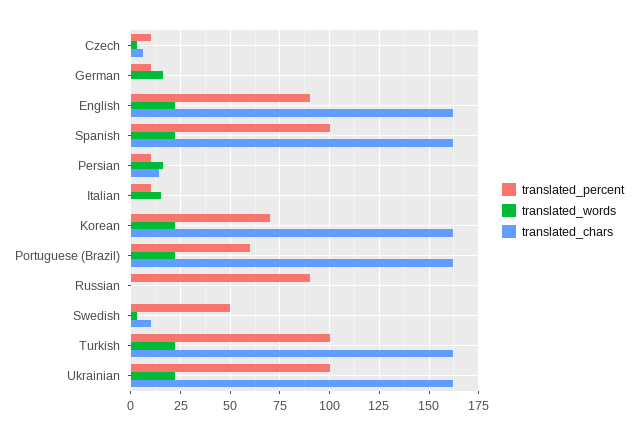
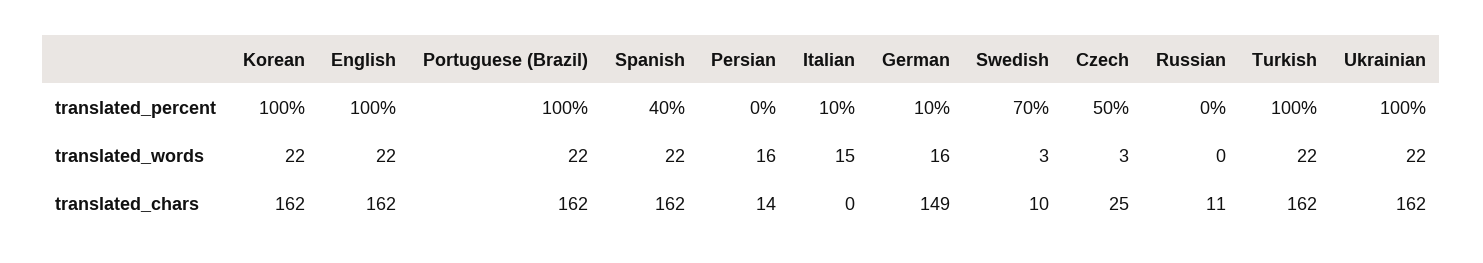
  {
    "translated_percent": {
-     "Czech": 10,
+     "Czech": 50,
      "German": 10,
-     "English": 90,
+     "English": 100,
-     "Spanish": 100,
+     "Spanish": 40,
-     "Persian": 10,
+     "Persian": 0,
      "Italian": 10,
-     "Korean": 70,
+     "Korean": 100,
-     "Portuguese (Brazil)": 60,
+     "Portuguese (Brazil)": 100,
-     "Russian": 90,
+     "Russian": 0,
-     "Swedish": 50,
+     "Swedish": 70,
      "Turkish": 100,
      "Ukrainian": 100
    },
    "translated_words": {
      "Czech": 3,
      "German": 16,
      "English": 22,
      "Spanish": 22,
      "Persian": 16,
      "Italian": 15,
      "Korean": 22,
      "Portuguese (Brazil)": 22,
      "Russian": 0,
      "Swedish": 3,
      "Turkish": 22,
      "Ukrainian": 22
    },
    "translated_chars": {
-     "Czech": 5,
+     "Czech": 25,
-     "German": 0,
+     "German": 149,
      "English": 162,
      "Spanish": 162,
      "Persian": 14,
      "Italian": 0,
      "Korean": 162,
      "Portuguese (Brazil)": 162,
-     "Russian": 0,
+     "Russian": 11,
      "Swedish": 10,
      "Turkish": 162,
      "Ukrainian": 162
    }
  }

